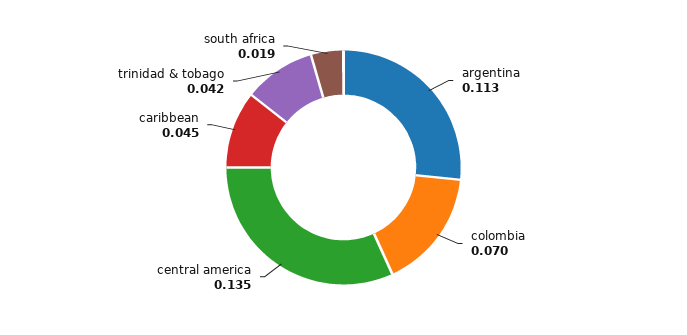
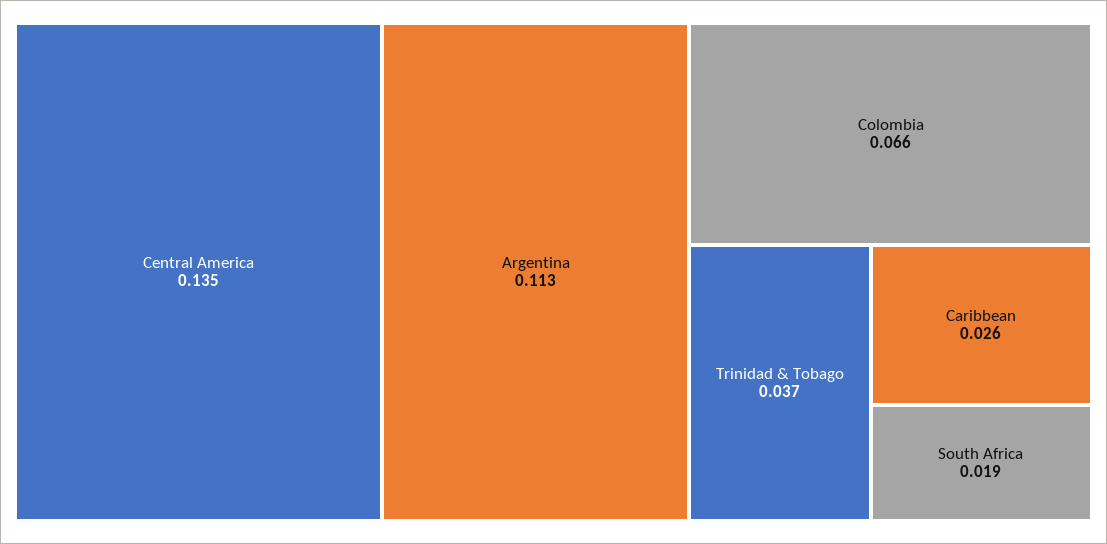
  {
    "argentina": 0.113,
-   "colombia": 0.07,
+   "colombia": 0.066,
    "central america": 0.135,
-   "caribbean": 0.045,
+   "caribbean": 0.026,
-   "trinidad & tobago": 0.042,
+   "trinidad & tobago": 0.037,
    "south africa": 0.019
  }

